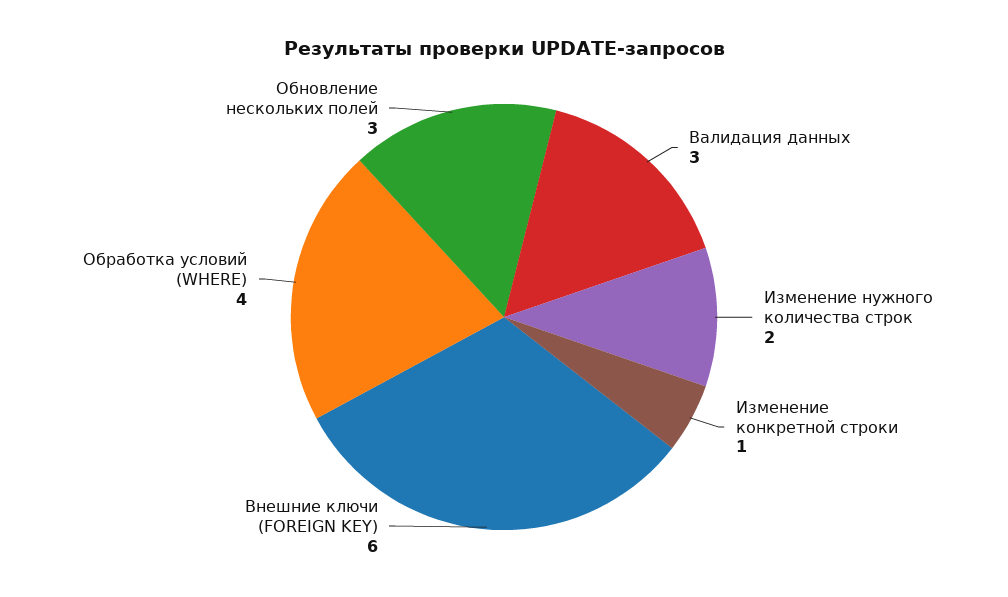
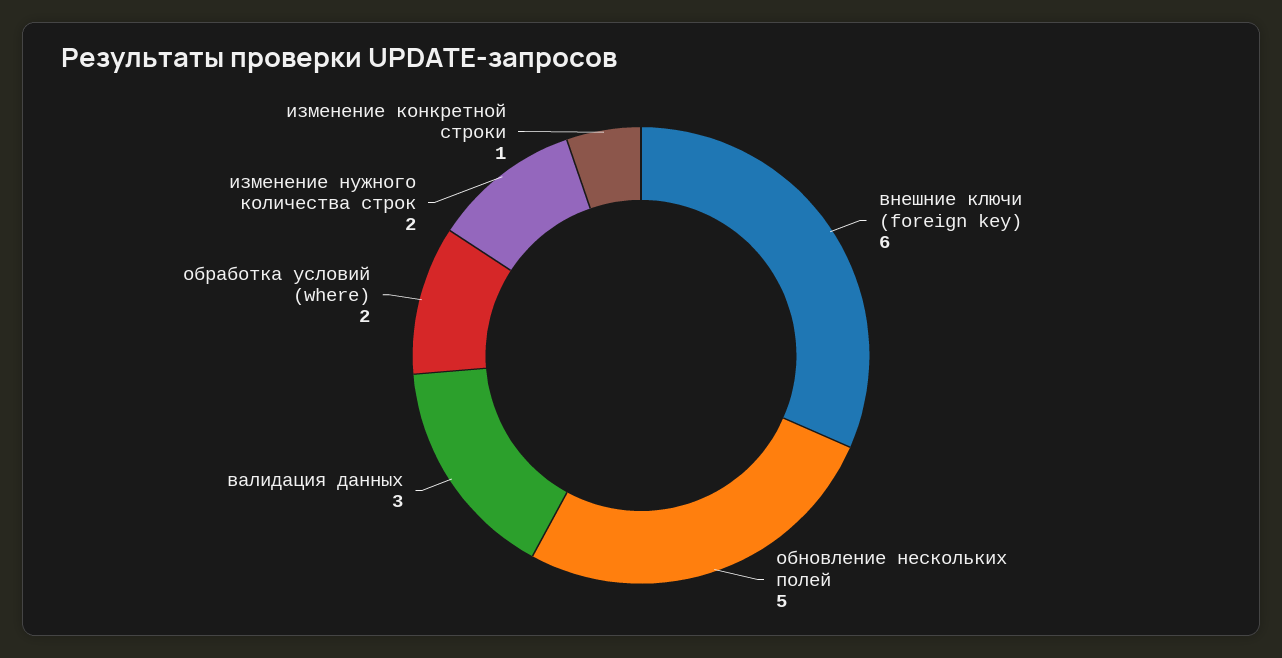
  {
    "Валидация данных": 3,
    "Изменение нужного количества строк": 2,
    "Изменение конкретной строки": 1,
    "Внешние ключи (FOREIGN KEY)": 6,
-   "Обработка условий (WHERE)": 4,
+   "Обработка условий (WHERE)": 2,
-   "Обновление нескольких полей": 3
+   "Обновление нескольких полей": 5
  }

